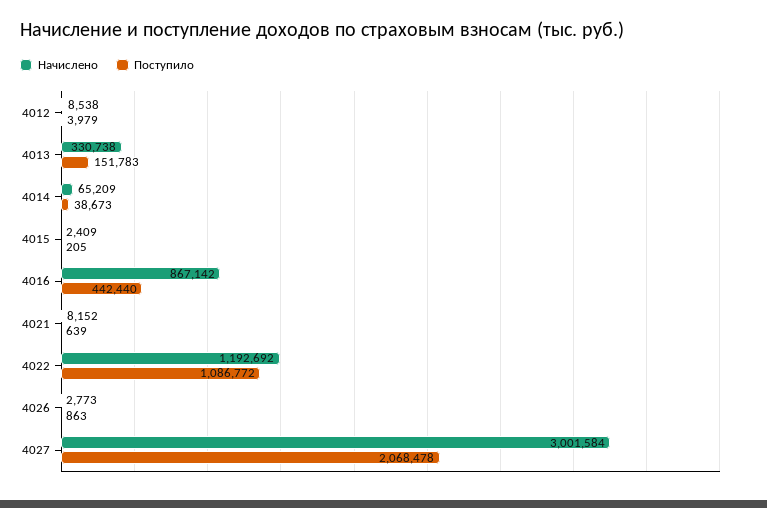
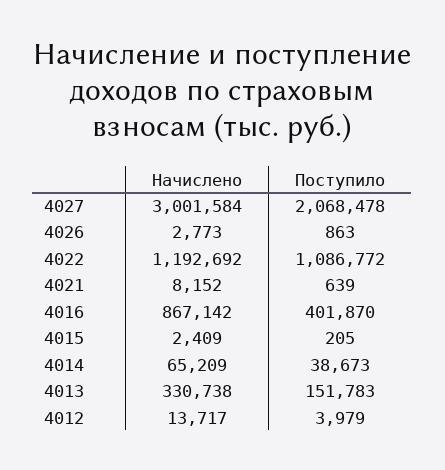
  {
    "Начислено": {
-     "4012": 8538,
+     "4012": 13717,
      "4013": 330738,
      "4014": 65209,
      "4015": 2409,
      "4016": 867142,
      "4021": 8152,
      "4022": 1192692,
      "4026": 2773,
      "4027": 3001584
    },
    "Поступило": {
      "4012": 3979,
      "4013": 151783,
      "4014": 38673,
      "4015": 205,
-     "4016": 442440,
+     "4016": 401870,
      "4021": 639,
      "4022": 1086772,
      "4026": 863,
      "4027": 2068478
    }
  }

